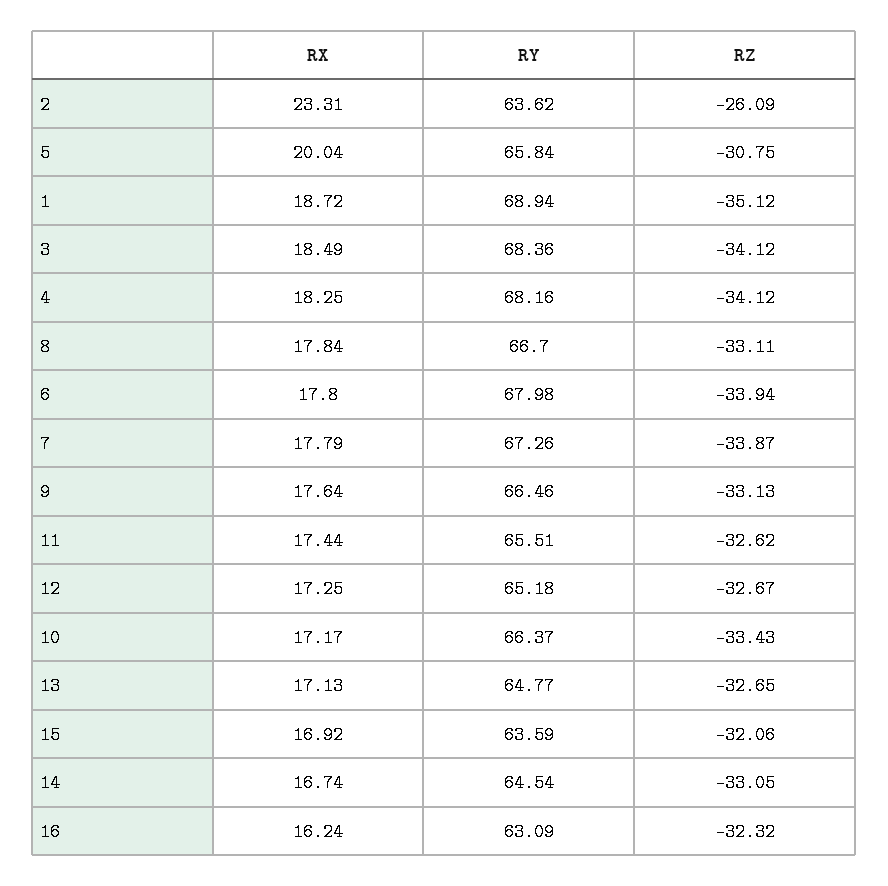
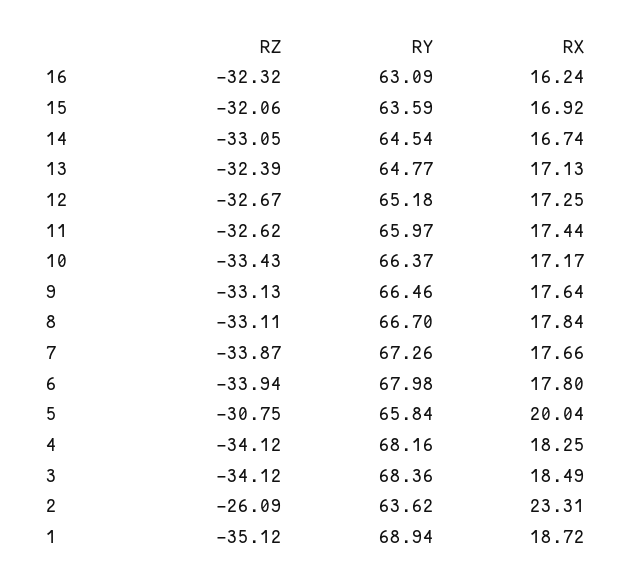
  {
    "RX": {
      "2": 23.31,
      "5": 20.04,
      "1": 18.72,
      "3": 18.49,
      "4": 18.25,
      "8": 17.84,
      "6": 17.8,
-     "7": 17.79,
+     "7": 17.66,
      "9": 17.64,
      "11": 17.44,
      "12": 17.25,
      "10": 17.17,
      "13": 17.13,
      "15": 16.92,
      "14": 16.74,
      "16": 16.24
    },
    "RY": {
      "2": 63.62,
      "5": 65.84,
      "1": 68.94,
      "3": 68.36,
      "4": 68.16,
      "8": 66.7,
      "6": 67.98,
      "7": 67.26,
      "9": 66.46,
-     "11": 65.51,
+     "11": 65.97,
      "12": 65.18,
      "10": 66.37,
      "13": 64.77,
      "15": 63.59,
      "14": 64.54,
      "16": 63.09
    },
    "RZ": {
      "2": -26.09,
      "5": -30.75,
      "1": -35.12,
      "3": -34.12,
      "4": -34.12,
      "8": -33.11,
      "6": -33.94,
      "7": -33.87,
      "9": -33.13,
      "11": -32.62,
      "12": -32.67,
      "10": -33.43,
-     "13": -32.65,
+     "13": -32.39,
      "15": -32.06,
      "14": -33.05,
      "16": -32.32
    }
  }

